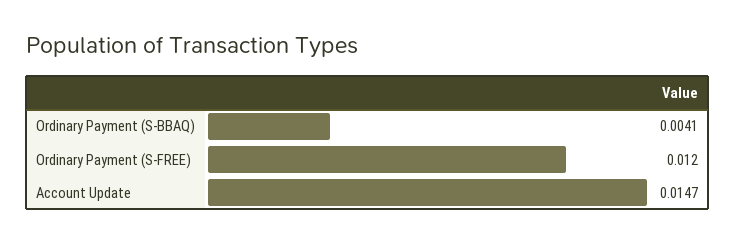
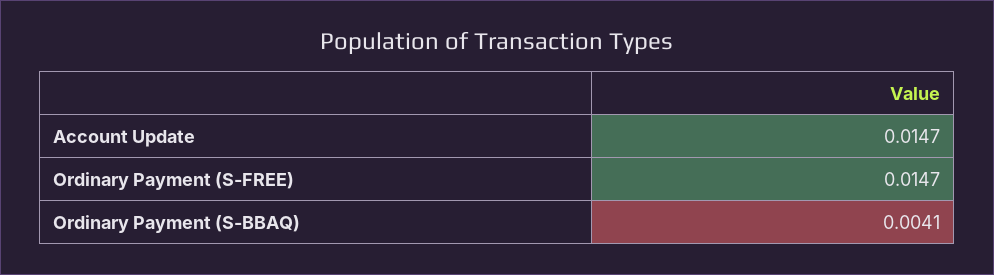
  {
    "Ordinary Payment (S-BBAQ)": 0.0041,
-   "Ordinary Payment (S-FREE)": 0.012,
+   "Ordinary Payment (S-FREE)": 0.0147,
    "Account Update": 0.0147
  }

